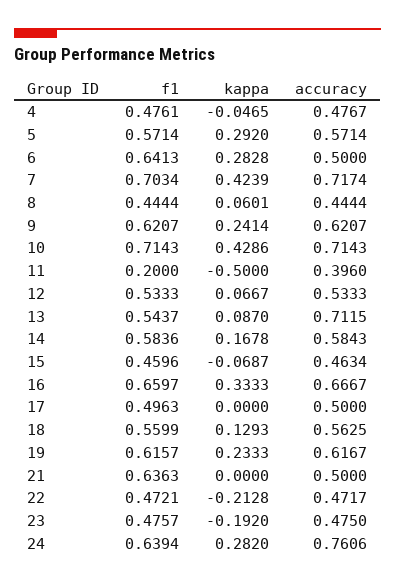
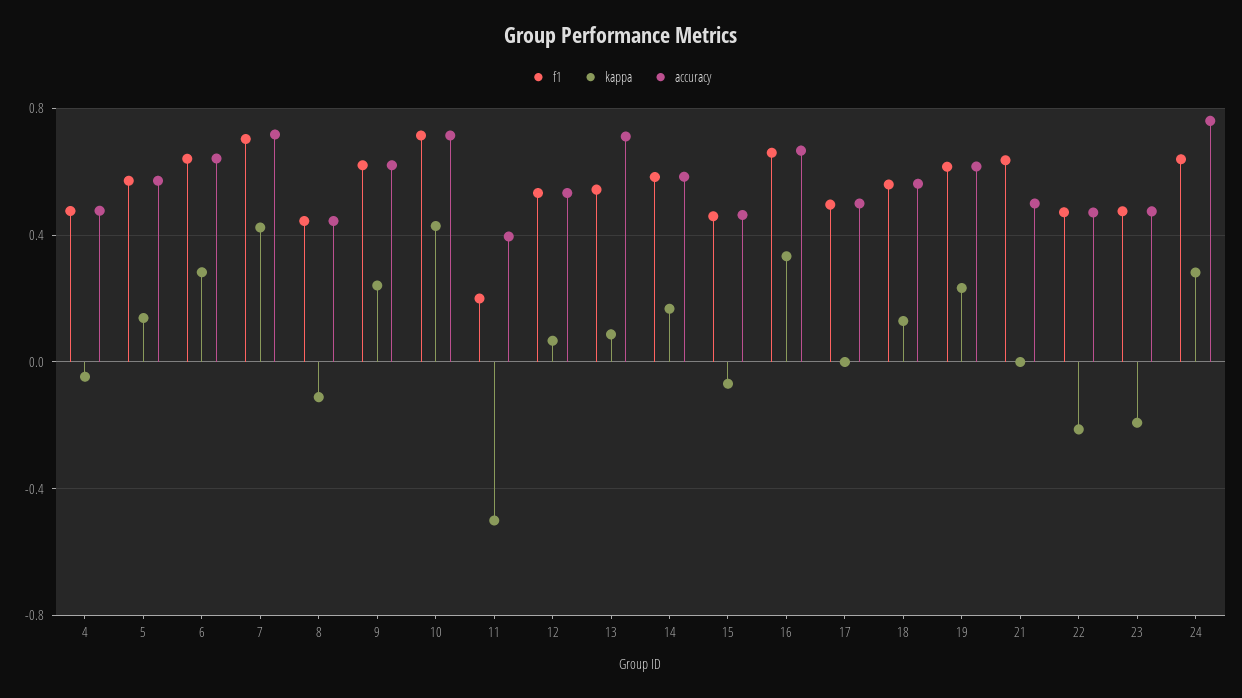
  {
    "f1": {
      "4": 0.4761,
      "5": 0.5714,
      "6": 0.6413,
      "7": 0.7034,
      "8": 0.4444,
      "9": 0.6207,
      "10": 0.7143,
      "11": 0.2,
      "12": 0.5333,
      "13": 0.5437,
      "14": 0.5836,
      "15": 0.4596,
      "16": 0.6597,
      "17": 0.4963,
      "18": 0.5599,
      "19": 0.6157,
      "21": 0.6363,
      "22": 0.4721,
      "23": 0.4757,
      "24": 0.6394
    },
    "kappa": {
      "4": -0.0465,
-     "5": 0.292,
+     "5": 0.15,
      "6": 0.2828,
      "7": 0.4239,
-     "8": 0.0601,
+     "8": -0.1,
      "9": 0.2414,
      "10": 0.4286,
      "11": -0.5,
      "12": 0.0667,
      "13": 0.087,
      "14": 0.1678,
      "15": -0.0687,
      "16": 0.3333,
      "17": 0,
      "18": 0.1293,
      "19": 0.2333,
      "21": 0,
      "22": -0.2128,
      "23": -0.192,
      "24": 0.282
    },
    "accuracy": {
      "4": 0.4767,
      "5": 0.5714,
-     "6": 0.5,
+     "6": 0.65,
      "7": 0.7174,
      "8": 0.4444,
      "9": 0.6207,
      "10": 0.7143,
      "11": 0.396,
      "12": 0.5333,
      "13": 0.7115,
      "14": 0.5843,
      "15": 0.4634,
      "16": 0.6667,
      "17": 0.5,
      "18": 0.5625,
      "19": 0.6167,
      "21": 0.5,
      "22": 0.4717,
      "23": 0.475,
      "24": 0.7606
    }
  }

